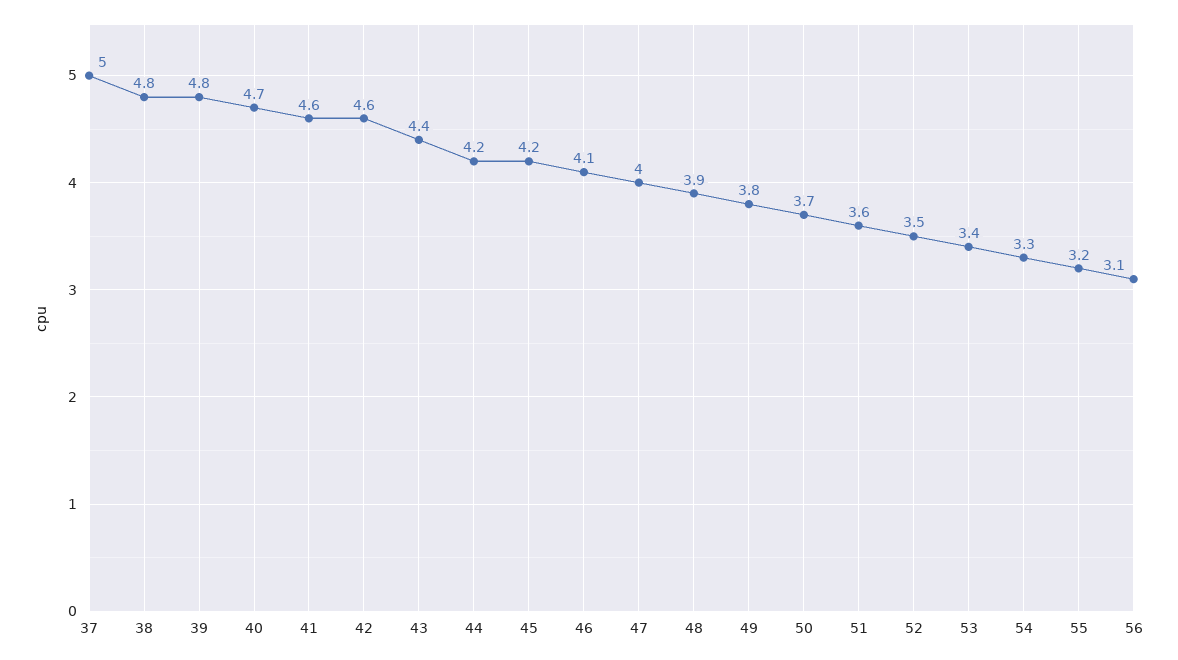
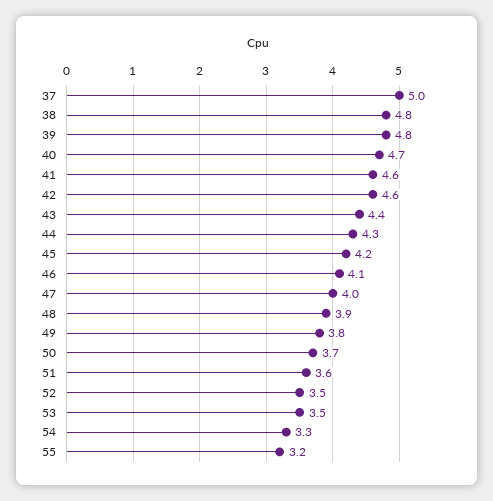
  {
    "37": 5,
    "38": 4.8,
    "39": 4.8,
    "40": 4.7,
    "41": 4.6,
    "42": 4.6,
    "43": 4.4,
-   "44": 4.2,
+   "44": 4.3,
    "45": 4.2,
    "46": 4.1,
    "47": 4,
    "48": 3.9,
    "49": 3.8,
    "50": 3.7,
    "51": 3.6,
    "52": 3.5,
-   "53": 3.4,
+   "53": 3.5,
    "54": 3.3,
-   "55": 3.2,
+   "55": 3.2
-   "56": 3.1
  }

